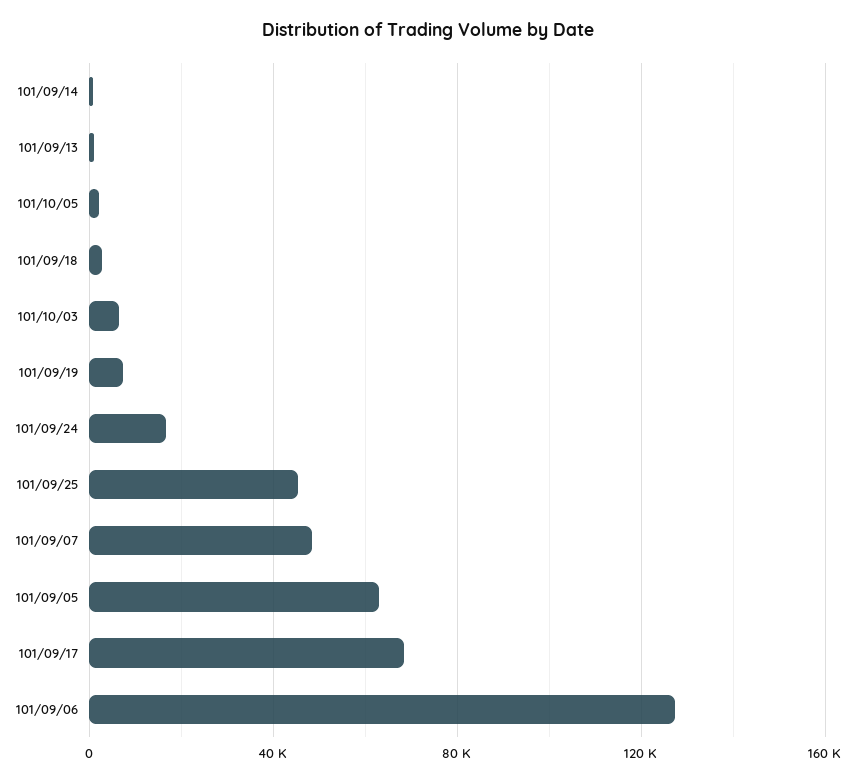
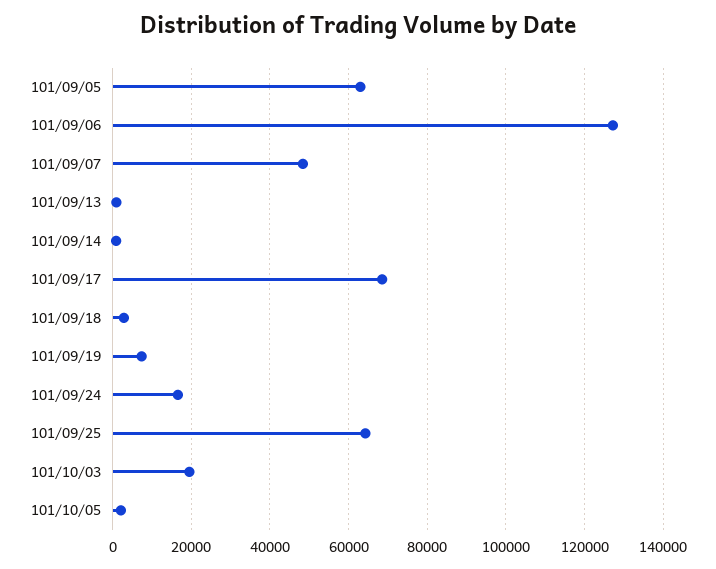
  {
    "101/09/14": 0,
    "101/09/13": 0,
    "101/10/05": 2000,
    "101/09/18": 2000,
-   "101/10/03": 5000,
+   "101/10/03": 20000,
    "101/09/19": 8000,
    "101/09/24": 16000,
-   "101/09/25": 45000,
+   "101/09/25": 64000,
    "101/09/07": 48000,
    "101/09/05": 64000,
    "101/09/17": 68000,
    "101/09/06": 128000
  }

